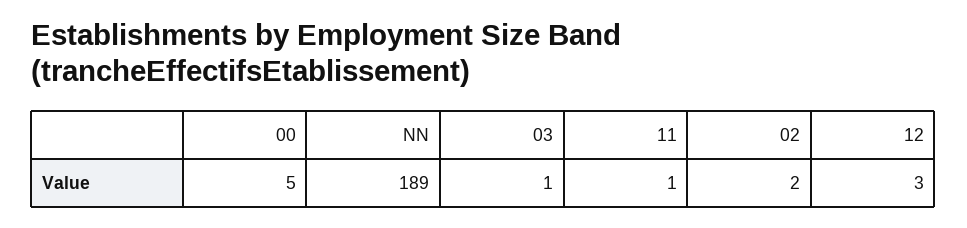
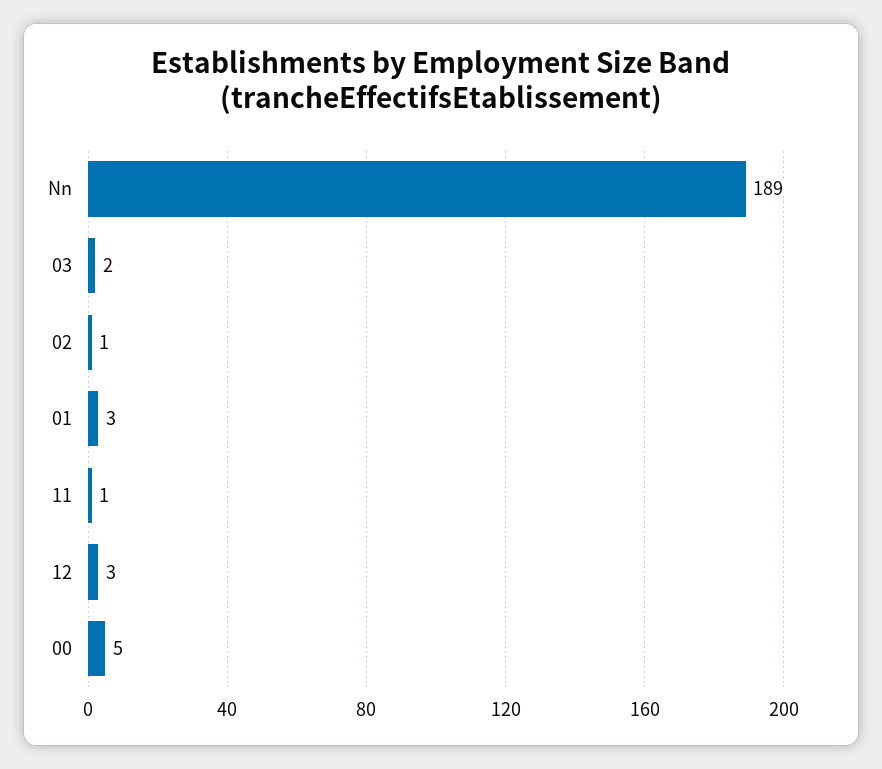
  {
    "00": 5,
    "NN": 189,
-   "03": 1,
+   "03": 2,
    "11": 1,
-   "02": 2,
+   "02": 1,
-   "12": 3
+   "12": 3,
+   "01": 3
  }

